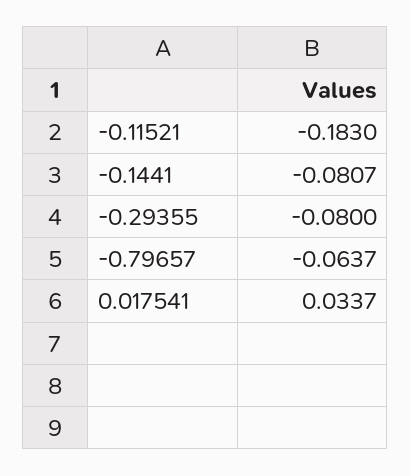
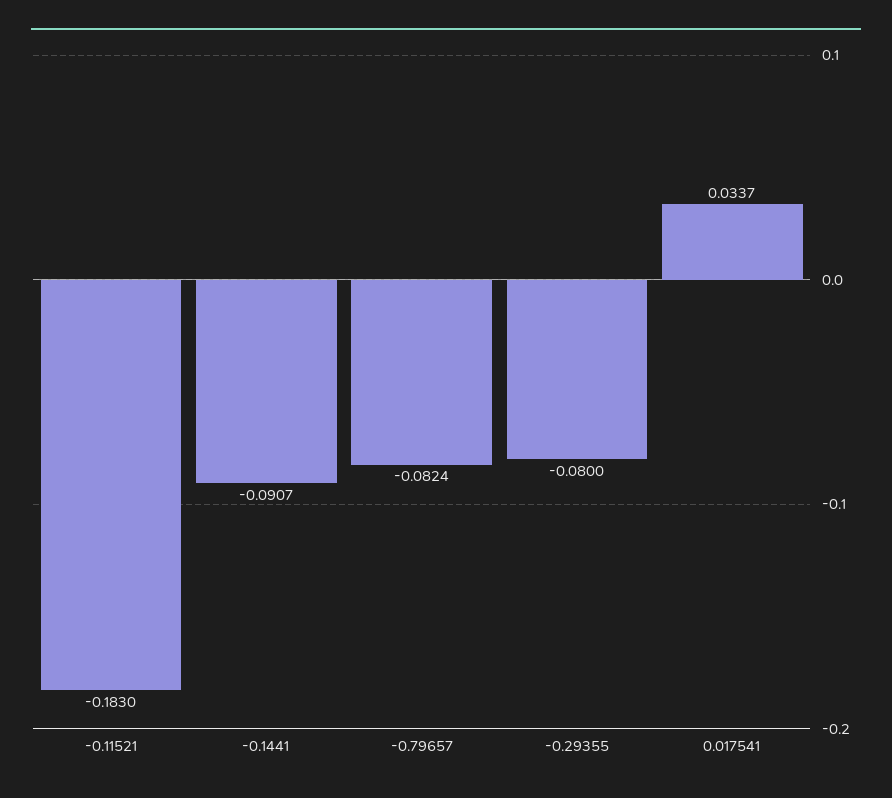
  {
    "-0.11521": -0.183,
-   "-0.1441": -0.0807,
+   "-0.1441": -0.0907,
    "-0.29355": -0.08,
-   "-0.79657": -0.0637,
+   "-0.79657": -0.0824,
    "0.017541": 0.0337
  }

